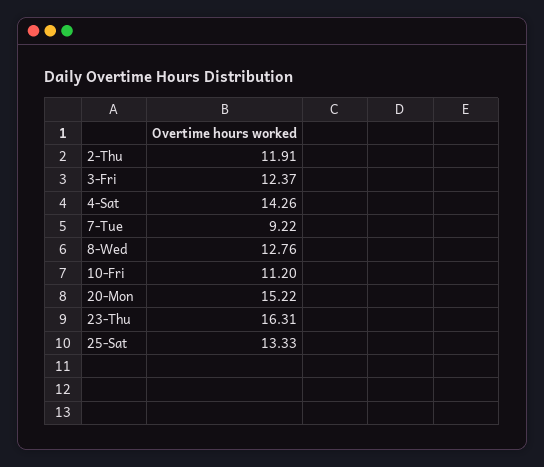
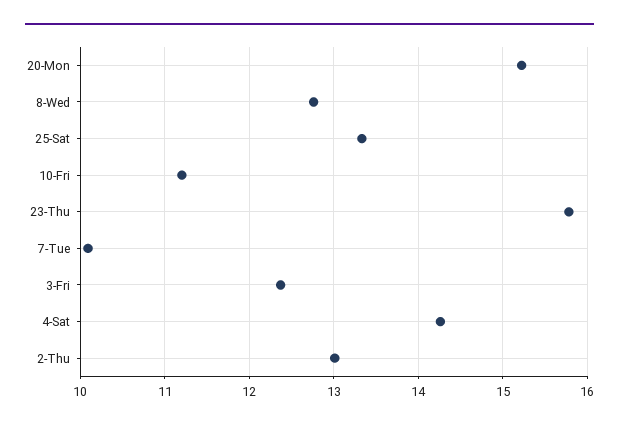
  {
-   "2-Thu": 11.91,
+   "2-Thu": 13,
    "3-Fri": 12.37,
    "4-Sat": 14.26,
-   "7-Tue": 9.22,
+   "7-Tue": 10.1,
    "8-Wed": 12.76,
    "10-Fri": 11.2,
    "20-Mon": 15.22,
-   "23-Thu": 16.31,
+   "23-Thu": 15.8,
    "25-Sat": 13.33
  }

